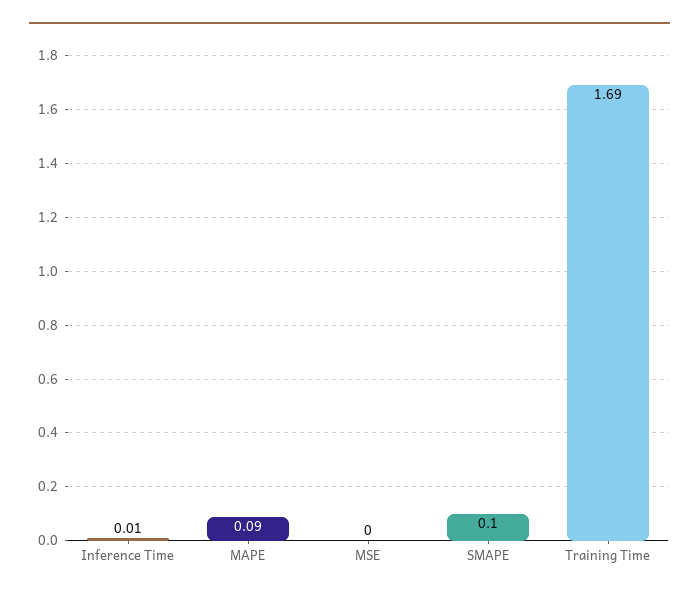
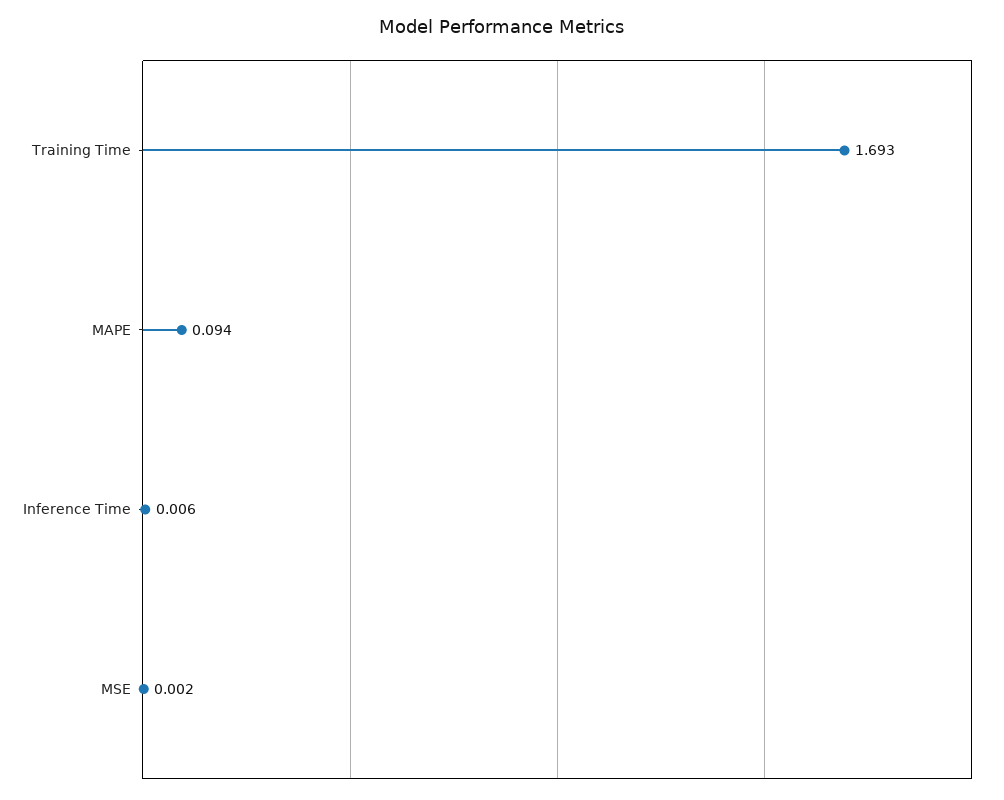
  {
    "Inference Time": 0.006,
    "MAPE": 0.094,
    "MSE": 0.002,
-   "SMAPE": 0.1,
    "Training Time": 1.693
  }

